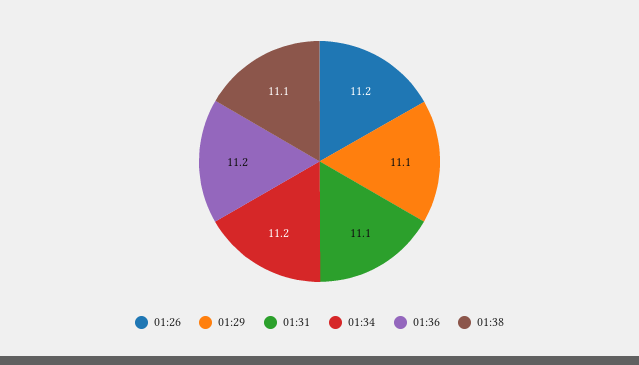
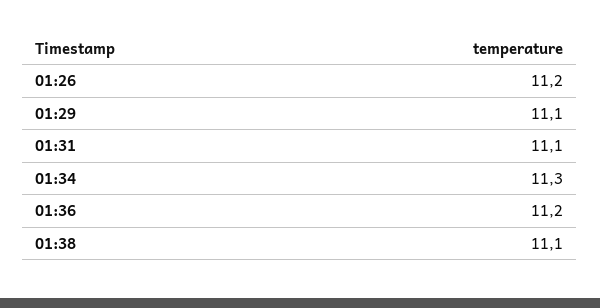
  {
    "01:26": 11.2,
    "01:29": 11.1,
    "01:31": 11.1,
-   "01:34": 11.2,
+   "01:34": 11.3,
    "01:36": 11.2,
    "01:38": 11.1
  }

